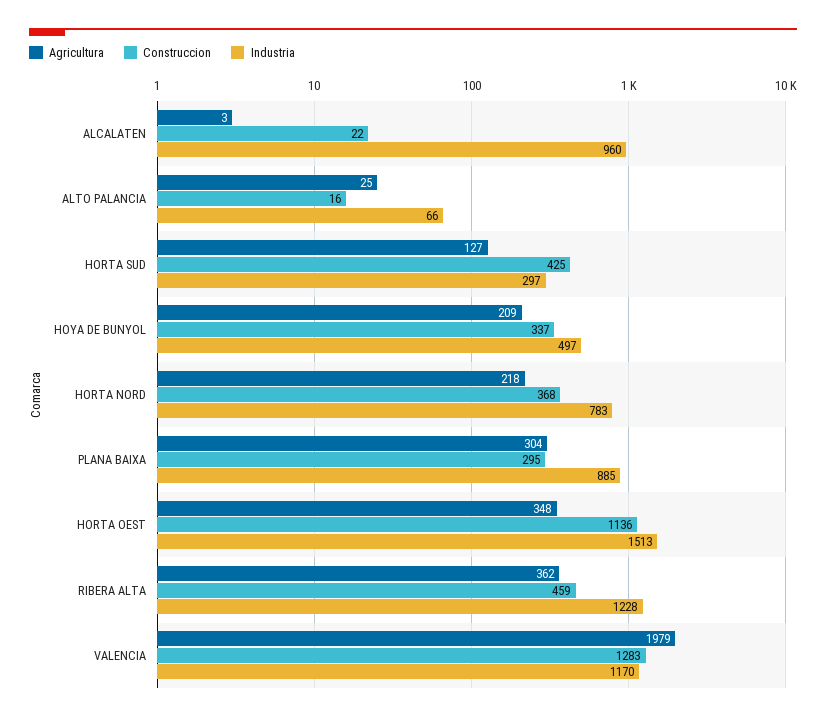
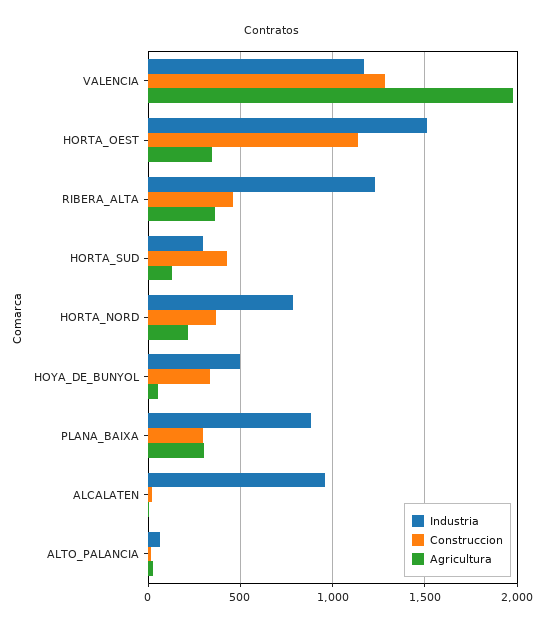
  {
    "Agricultura": {
      "ALCALATEN": 3,
      "ALTO PALANCIA": 25,
      "HORTA SUD": 127,
-     "HOYA DE BUNYOL": 209,
+     "HOYA DE BUNYOL": 50,
      "HORTA NORD": 218,
      "PLANA BAIXA": 304,
      "HORTA OEST": 348,
      "RIBERA ALTA": 362,
      "VALENCIA": 1979
    },
    "Construccion": {
      "ALCALATEN": 22,
      "ALTO PALANCIA": 16,
      "HORTA SUD": 425,
      "HOYA DE BUNYOL": 337,
      "HORTA NORD": 368,
      "PLANA BAIXA": 295,
      "HORTA OEST": 1136,
      "RIBERA ALTA": 459,
      "VALENCIA": 1283
    },
    "Industria": {
      "ALCALATEN": 960,
      "ALTO PALANCIA": 66,
      "HORTA SUD": 297,
      "HOYA DE BUNYOL": 497,
      "HORTA NORD": 783,
      "PLANA BAIXA": 885,
      "HORTA OEST": 1513,
      "RIBERA ALTA": 1228,
      "VALENCIA": 1170
    }
  }

